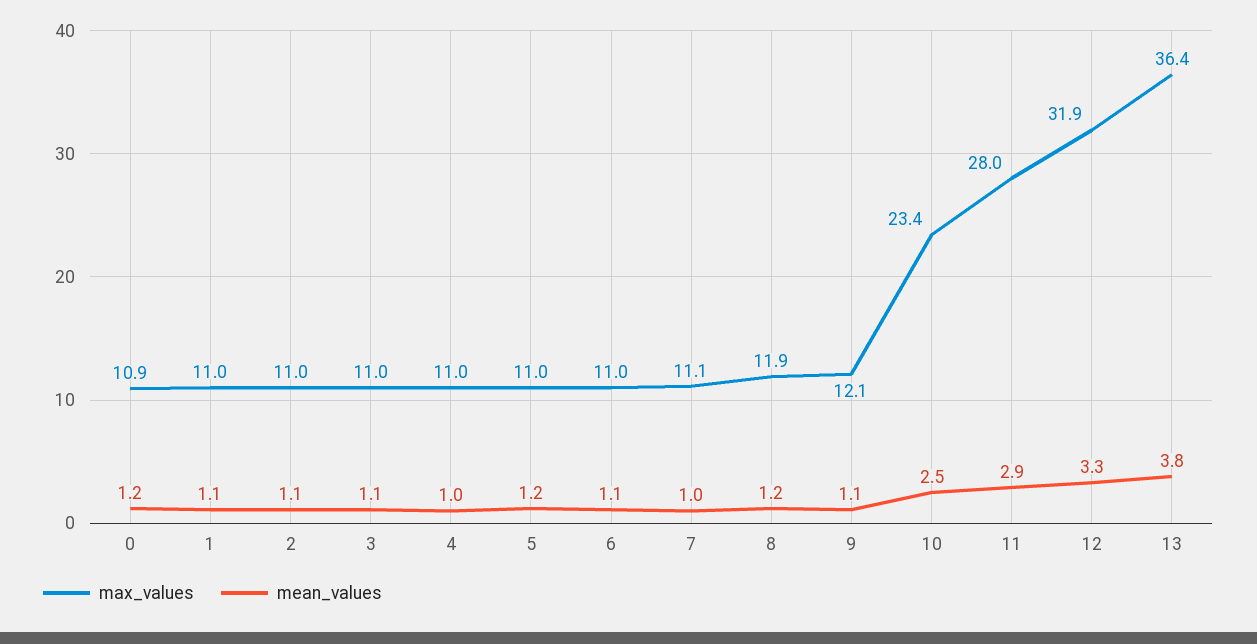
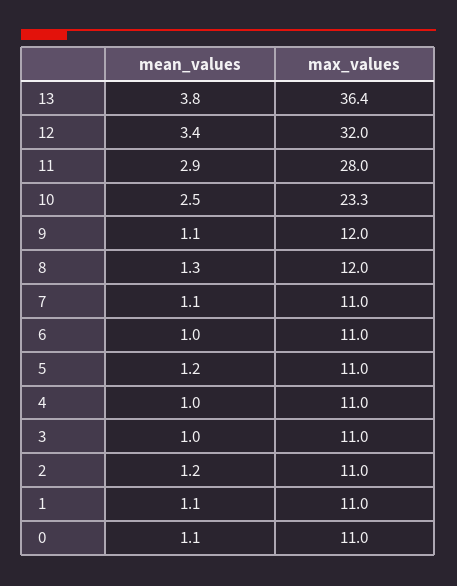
  {
    "max_values": {
-     "0": 10.9,
+     "0": 11,
      "1": 11,
      "2": 11,
      "3": 11,
      "4": 11,
      "5": 11,
      "6": 11,
-     "7": 11.1,
+     "7": 11,
-     "8": 11.9,
+     "8": 12,
-     "9": 12.1,
+     "9": 12,
-     "10": 23.4,
+     "10": 23.3,
      "11": 28,
-     "12": 31.9,
+     "12": 32,
      "13": 36.4
    },
    "mean_values": {
-     "0": 1.2,
+     "0": 1.1,
      "1": 1.1,
-     "2": 1.1,
+     "2": 1.2,
-     "3": 1.1,
+     "3": 1,
      "4": 1,
      "5": 1.2,
-     "6": 1.1,
+     "6": 1,
-     "7": 1,
+     "7": 1.1,
-     "8": 1.2,
+     "8": 1.3,
      "9": 1.1,
      "10": 2.5,
      "11": 2.9,
-     "12": 3.3,
+     "12": 3.4,
      "13": 3.8
    }
  }

